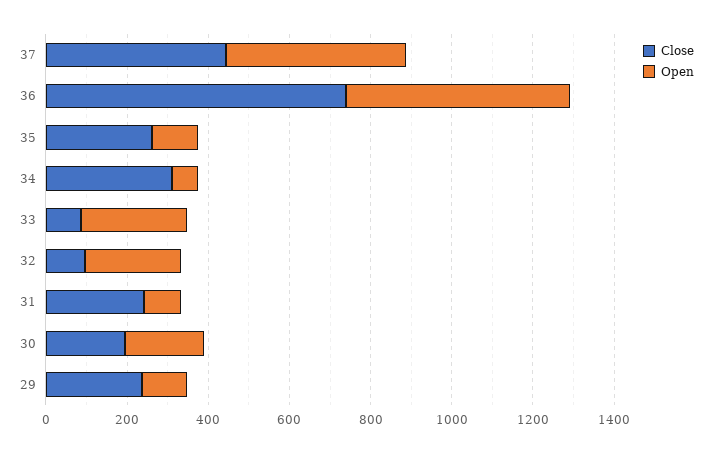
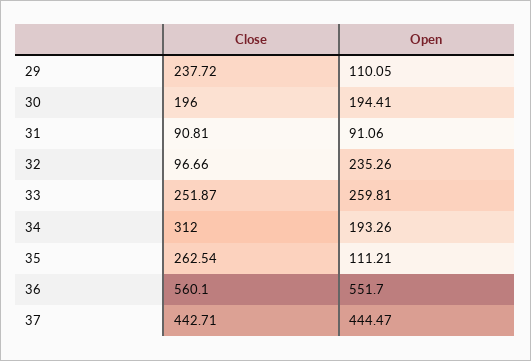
  {
    "Close": {
      "37": 442.71,
-     "36": 750,
+     "36": 560.1,
      "35": 262.54,
      "34": 312,
-     "33": 100,
+     "33": 251.87,
      "32": 96.66,
-     "31": 250,
+     "31": 90.81,
      "30": 196,
      "29": 237.72
    },
    "Open": {
      "37": 444.47,
      "36": 551.7,
      "35": 111.21,
-     "34": 50,
+     "34": 193.26,
      "33": 259.81,
      "32": 235.26,
      "31": 91.06,
      "30": 194.41,
      "29": 110.05
    }
  }

